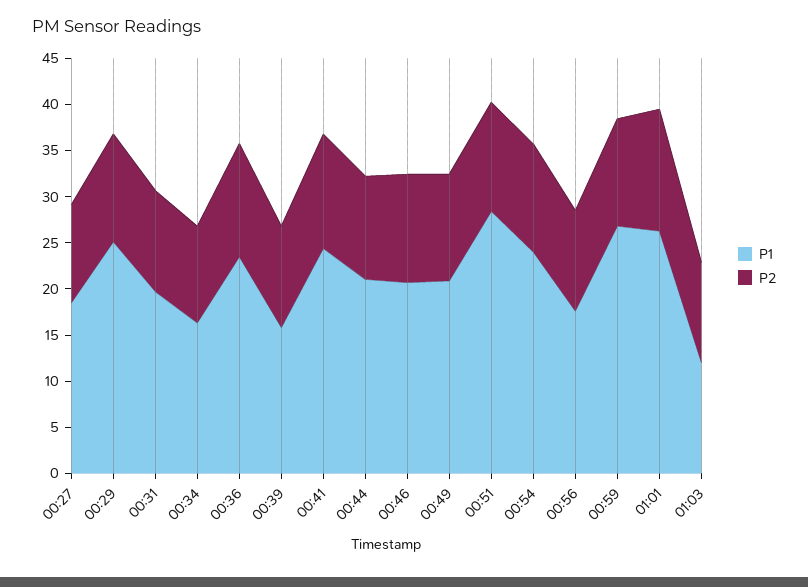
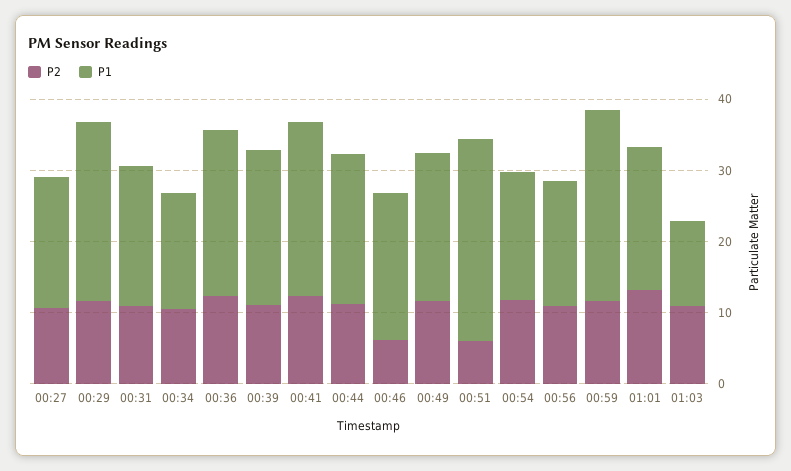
  {
    "P1": {
      "00:27": 19,
      "00:29": 25,
      "00:31": 20,
      "00:34": 16,
      "00:36": 23,
-     "00:39": 16,
+     "00:39": 22,
      "00:41": 24,
      "00:44": 21,
      "00:46": 21,
      "00:49": 21,
      "00:51": 28,
-     "00:54": 24,
+     "00:54": 18,
      "00:56": 18,
      "00:59": 27,
-     "01:01": 26,
+     "01:01": 20,
      "01:03": 12
    },
    "P2": {
      "00:27": 11,
      "00:29": 12,
      "00:31": 11,
      "00:34": 10,
      "00:36": 12,
      "00:39": 11,
      "00:41": 12,
      "00:44": 11,
-     "00:46": 12,
+     "00:46": 6,
      "00:49": 12,
-     "00:51": 12,
+     "00:51": 6,
      "00:54": 12,
      "00:56": 11,
      "00:59": 12,
      "01:01": 13,
      "01:03": 11
    }
  }

